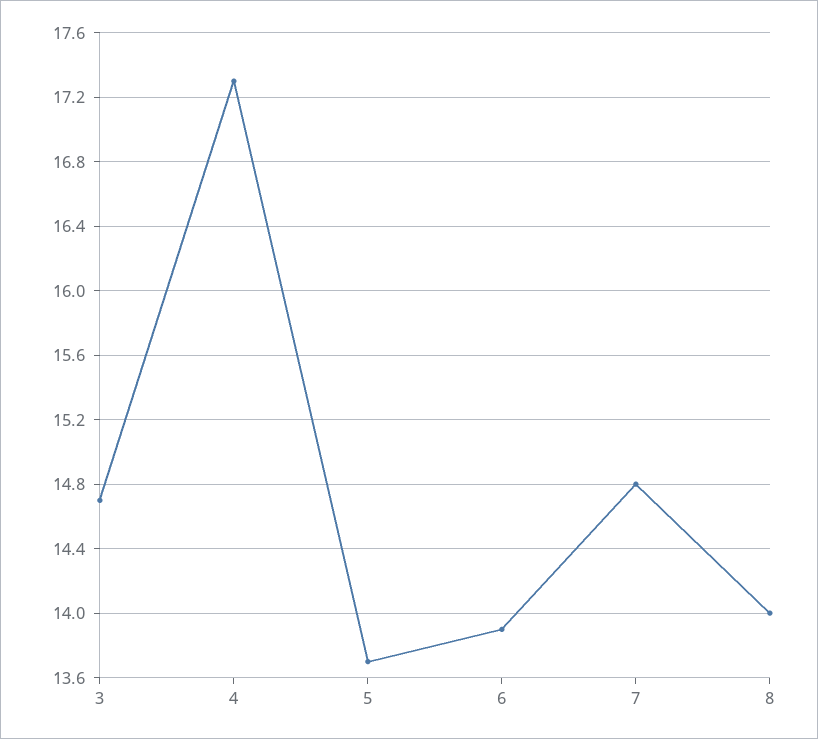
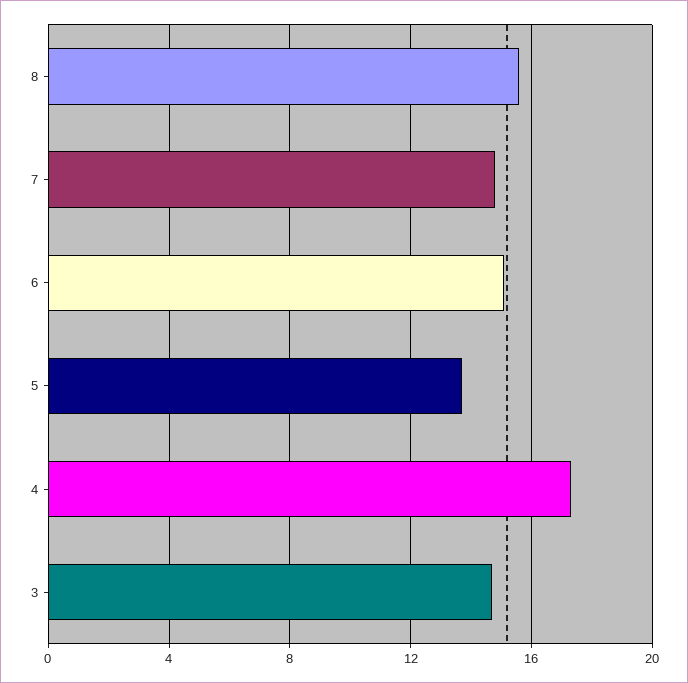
  {
    "3": 14.7,
    "4": 17.3,
    "5": 13.7,
-   "6": 13.9,
+   "6": 15,
    "7": 14.8,
-   "8": 14
+   "8": 15.5
  }

